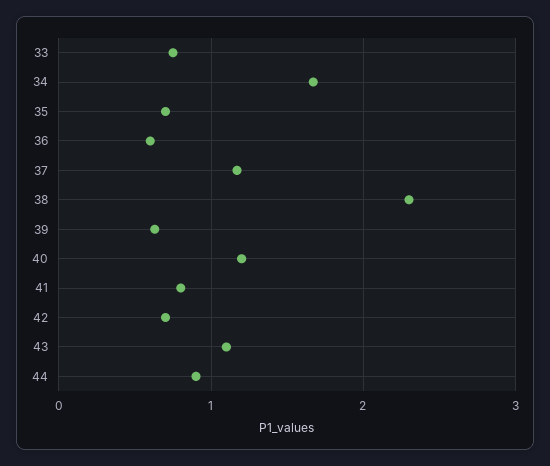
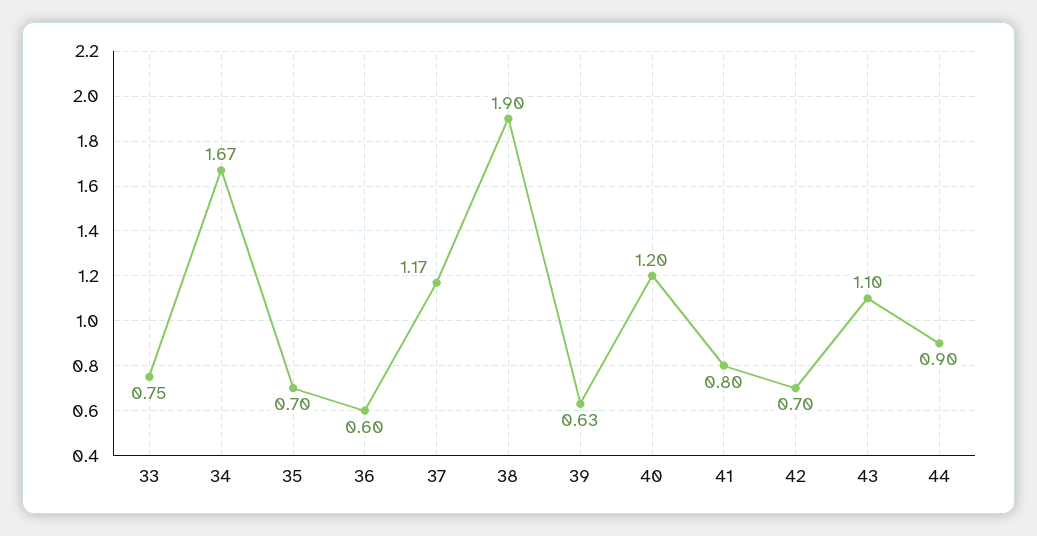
  {
    "33": 0.75,
    "34": 1.67,
    "35": 0.7,
    "36": 0.6,
    "37": 1.17,
-   "38": 2.3,
+   "38": 1.9,
    "39": 0.63,
    "40": 1.2,
    "41": 0.8,
    "42": 0.7,
    "43": 1.1,
    "44": 0.9
  }

